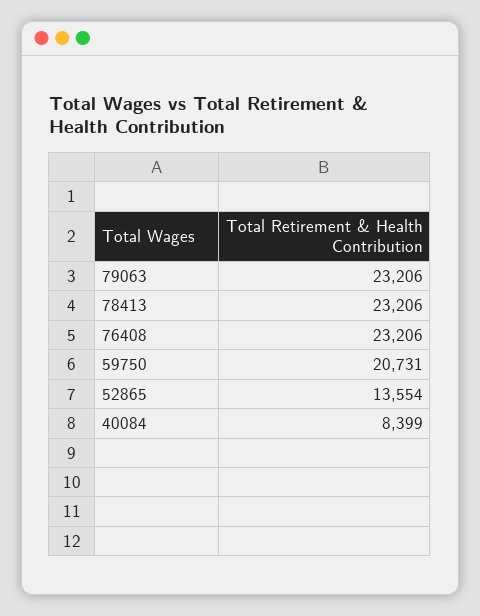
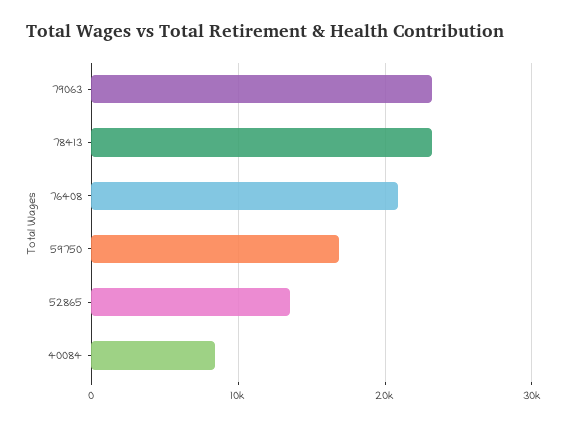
  {
    "79063": 23206,
    "78413": 23206,
-   "76408": 23206,
+   "76408": 21000,
-   "59750": 20731,
+   "59750": 17000,
    "52865": 13554,
    "40084": 8399
  }

